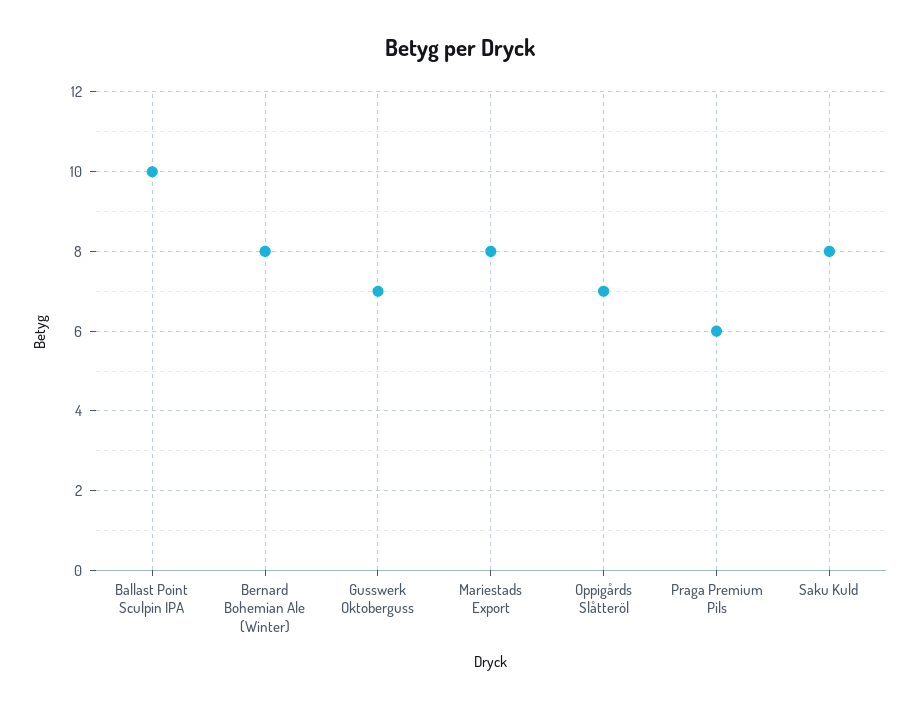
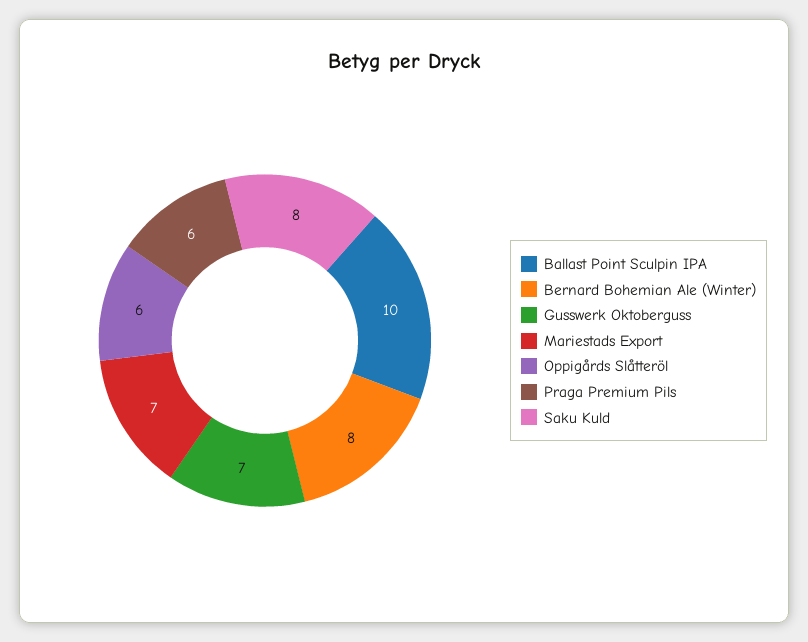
  {
    "Ballast Point Sculpin IPA": 10,
    "Bernard Bohemian Ale (Winter)": 8,
    "Gusswerk Oktoberguss": 7,
-   "Mariestads Export": 8,
+   "Mariestads Export": 7,
-   "Oppigårds Slåtteröl": 7,
+   "Oppigårds Slåtteröl": 6,
    "Praga Premium Pils": 6,
    "Saku Kuld": 8
  }

